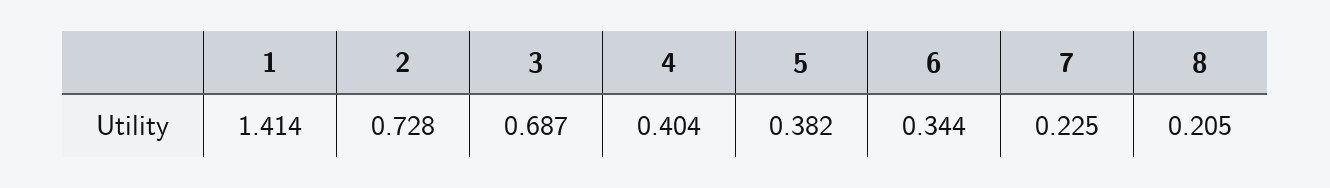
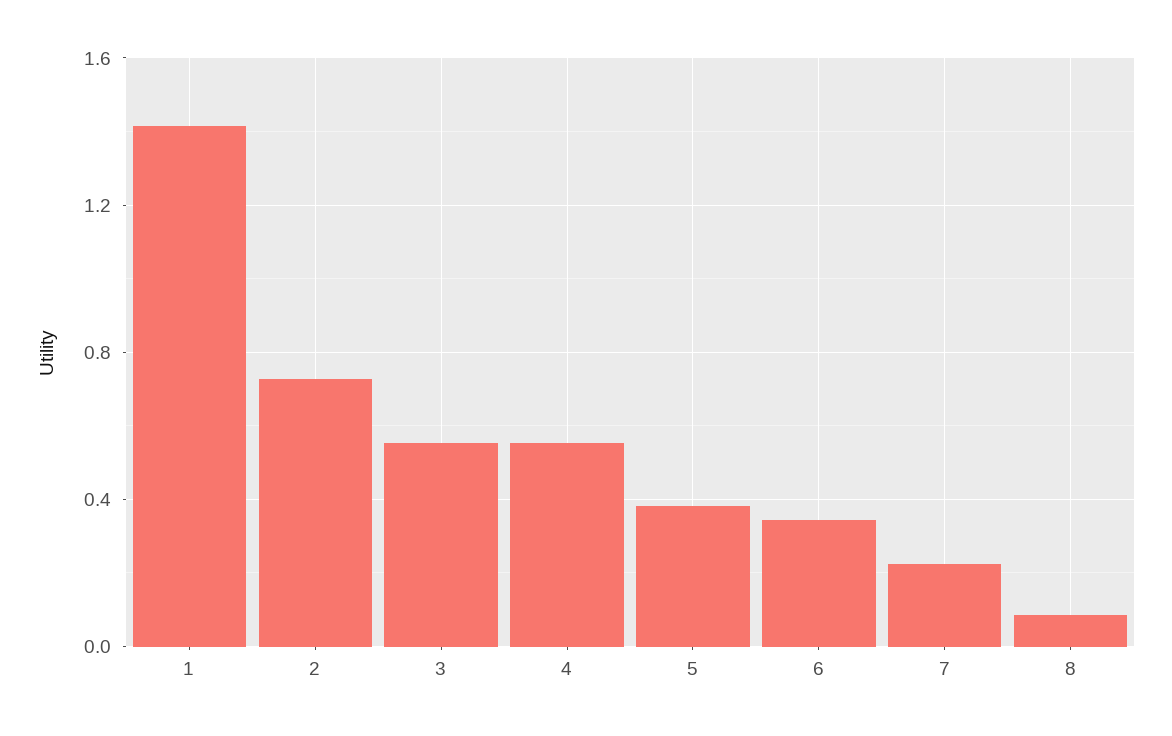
  {
    "1": 1.414,
    "2": 0.728,
-   "3": 0.687,
+   "3": 0.55,
-   "4": 0.404,
+   "4": 0.55,
    "5": 0.382,
    "6": 0.344,
    "7": 0.225,
-   "8": 0.205
+   "8": 0.1
  }

